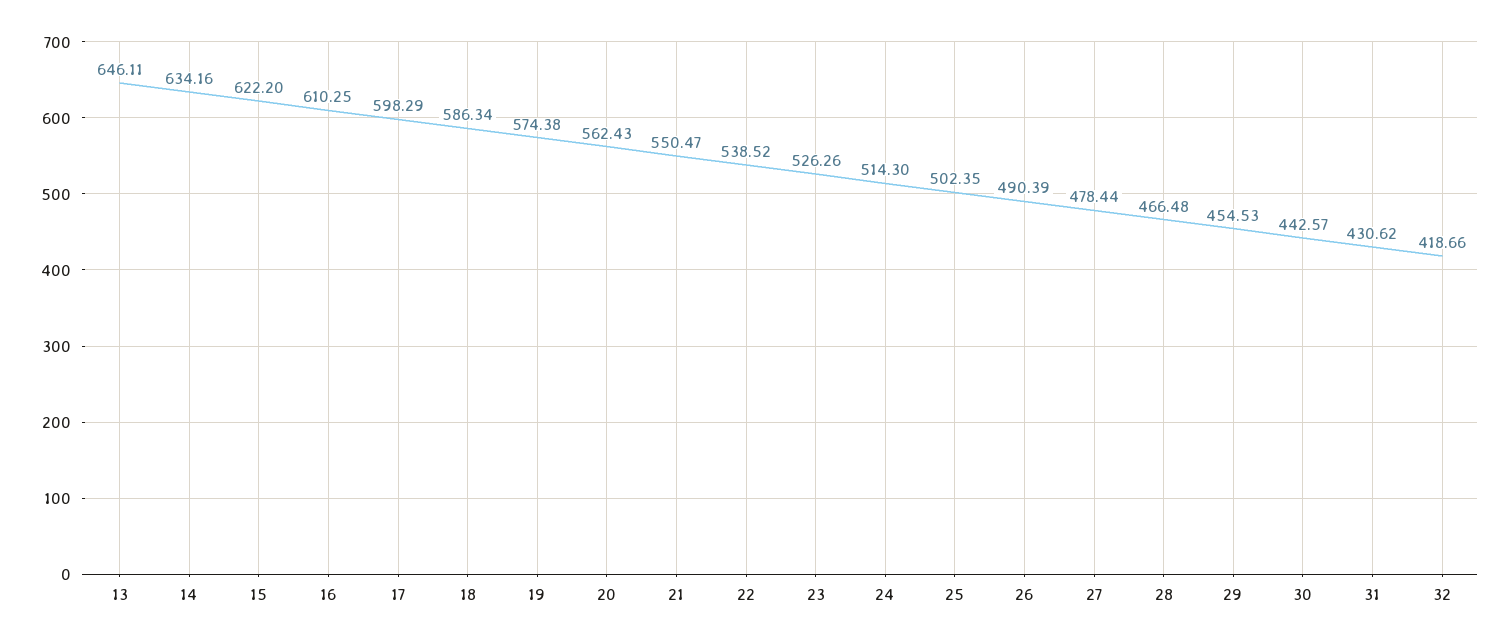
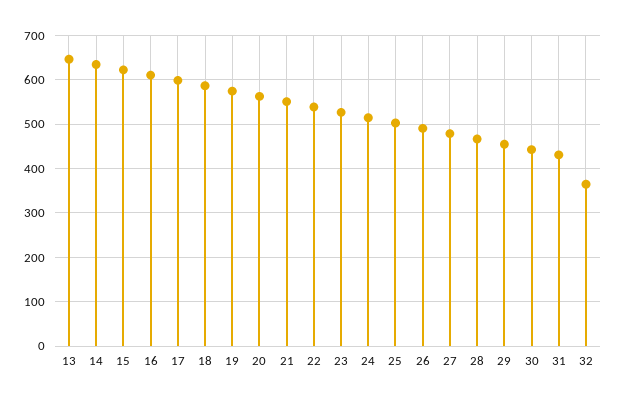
  {
    "13": 646.11,
    "14": 634.16,
    "15": 622.2,
    "16": 610.25,
    "17": 598.29,
    "18": 586.34,
    "19": 574.38,
    "20": 562.43,
    "21": 550.47,
    "22": 538.52,
    "23": 526.26,
    "24": 514.3,
    "25": 502.35,
    "26": 490.39,
    "27": 478.44,
    "28": 466.48,
    "29": 454.53,
    "30": 442.57,
    "31": 430.62,
-   "32": 418.66
+   "32": 360
  }

